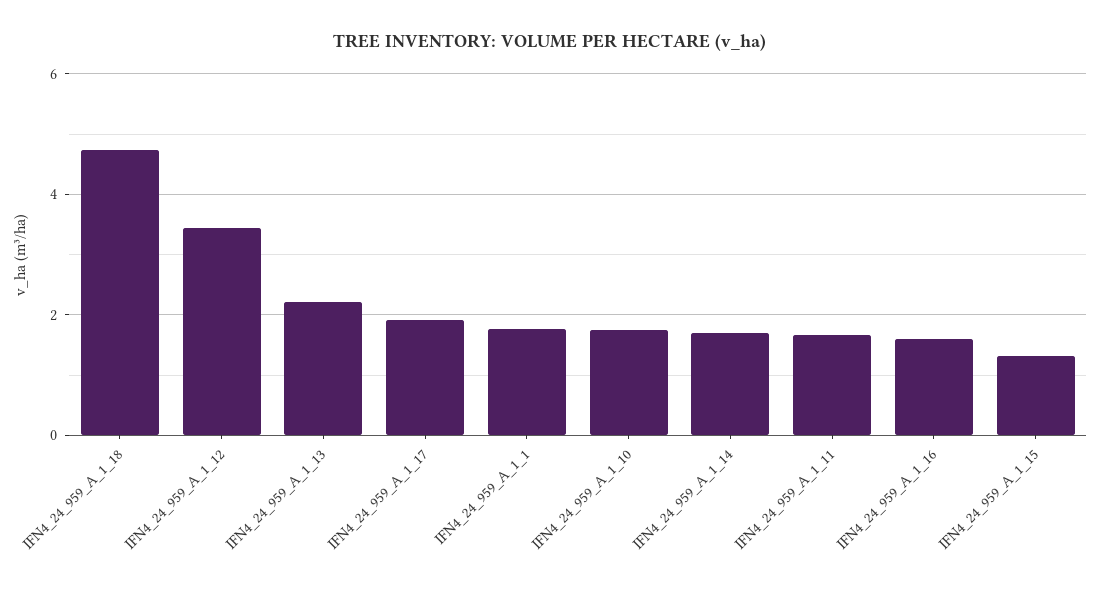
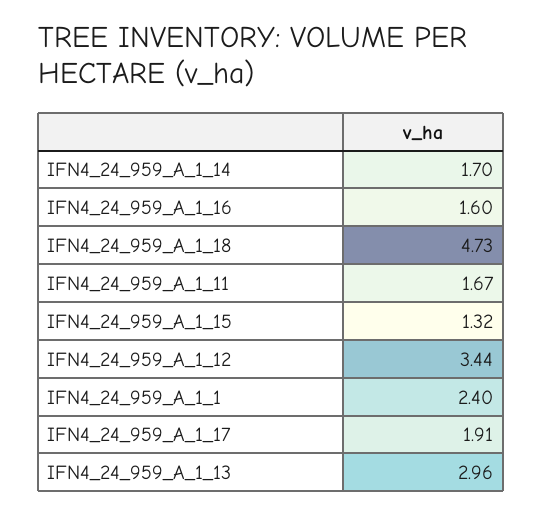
  {
    "IFN4_24_959_A_1_18": 4.73,
    "IFN4_24_959_A_1_12": 3.44,
-   "IFN4_24_959_A_1_13": 2.2,
+   "IFN4_24_959_A_1_13": 2.96,
    "IFN4_24_959_A_1_17": 1.91,
-   "IFN4_24_959_A_1_1": 1.8,
+   "IFN4_24_959_A_1_1": 2.4,
-   "IFN4_24_959_A_1_10": 1.8,
    "IFN4_24_959_A_1_14": 1.7,
    "IFN4_24_959_A_1_11": 1.67,
    "IFN4_24_959_A_1_16": 1.6,
    "IFN4_24_959_A_1_15": 1.32
  }

